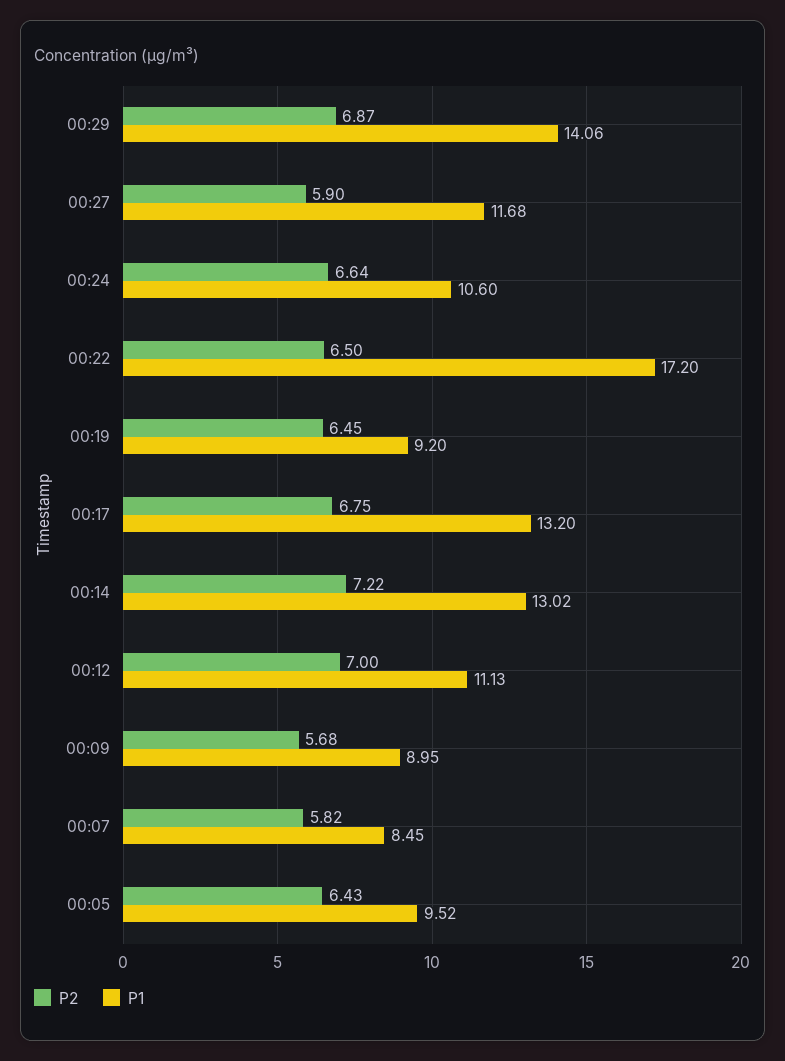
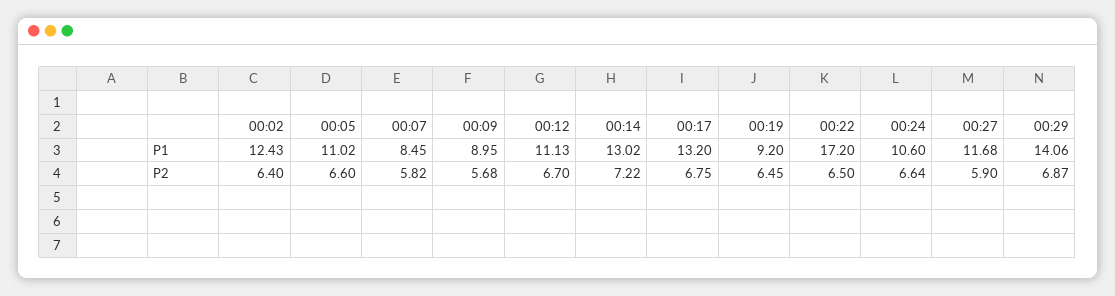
  {
    "P2": {
      "00:29": 6.87,
      "00:27": 5.9,
      "00:24": 6.64,
      "00:22": 6.5,
      "00:19": 6.45,
      "00:17": 6.75,
      "00:14": 7.22,
-     "00:12": 7,
+     "00:12": 6.7,
      "00:09": 5.68,
      "00:07": 5.82,
-     "00:05": 6.43
+     "00:05": 6.6,
+     "00:02": 6.4
    },
    "P1": {
      "00:29": 14.06,
      "00:27": 11.68,
      "00:24": 10.6,
      "00:22": 17.2,
      "00:19": 9.2,
      "00:17": 13.2,
      "00:14": 13.02,
      "00:12": 11.13,
      "00:09": 8.95,
      "00:07": 8.45,
-     "00:05": 9.52
+     "00:05": 11.02,
+     "00:02": 12.43
    }
  }

